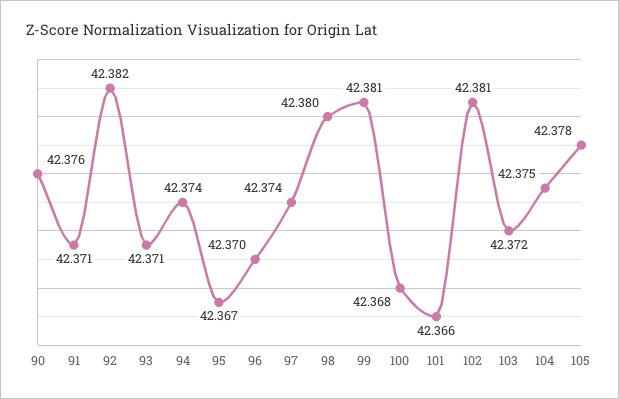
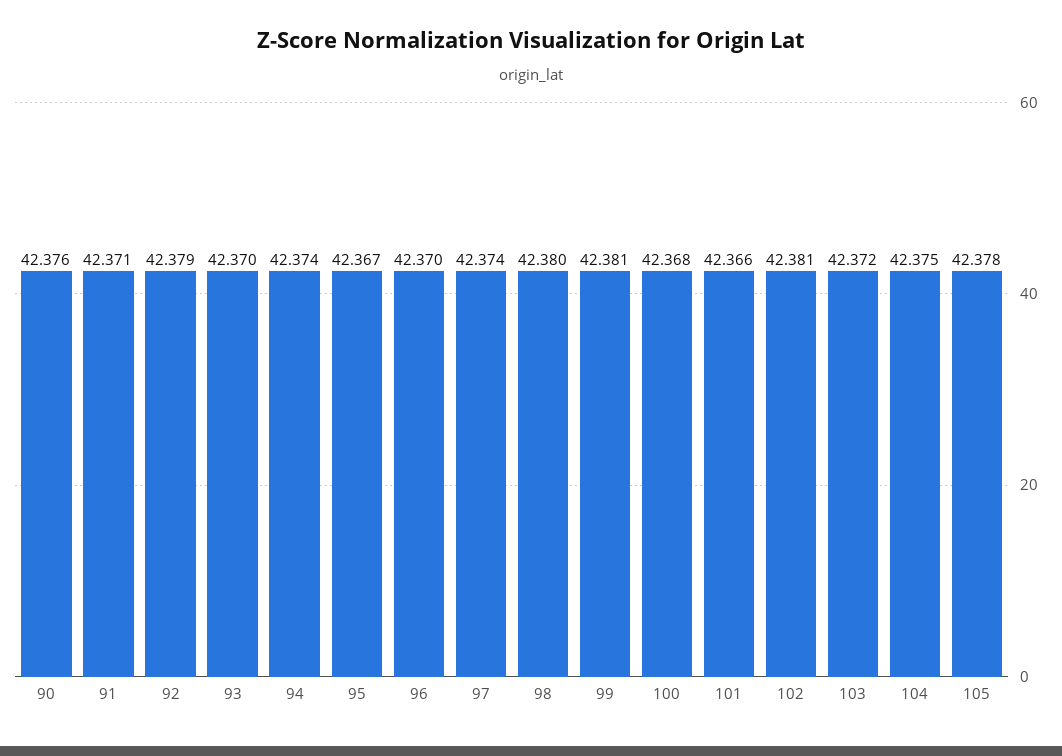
  {
    "90": 42.376,
    "91": 42.371,
-   "92": 42.382,
+   "92": 42.379,
-   "93": 42.371,
+   "93": 42.37,
    "94": 42.374,
    "95": 42.367,
    "96": 42.37,
    "97": 42.374,
    "98": 42.38,
    "99": 42.381,
    "100": 42.368,
    "101": 42.366,
    "102": 42.381,
    "103": 42.372,
    "104": 42.375,
    "105": 42.378
  }

